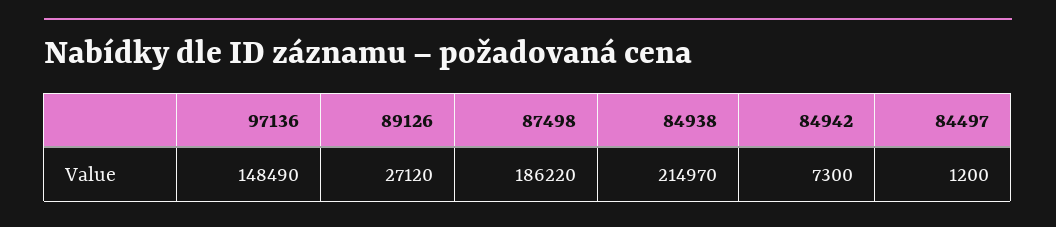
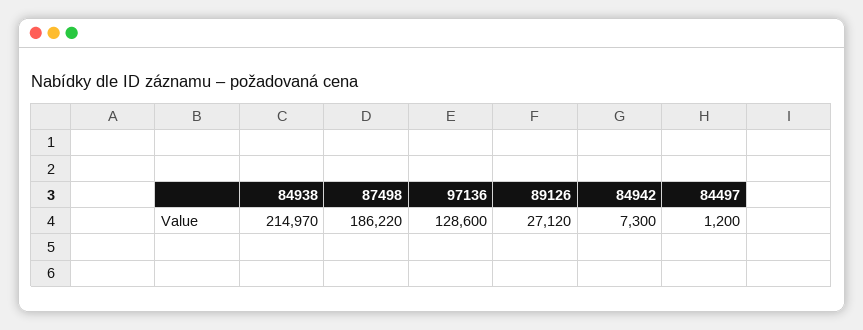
  {
-   "97136": 148490,
+   "97136": 128600,
    "89126": 27120,
    "87498": 186220,
    "84938": 214970,
    "84942": 7300,
    "84497": 1200
  }

